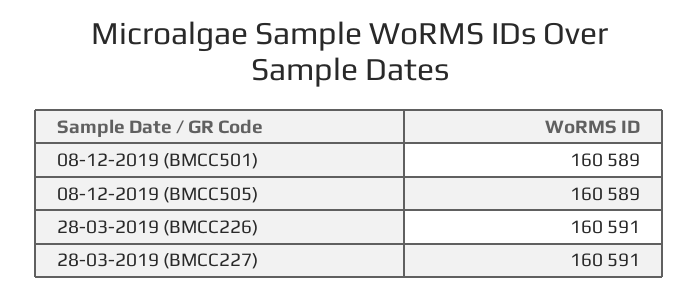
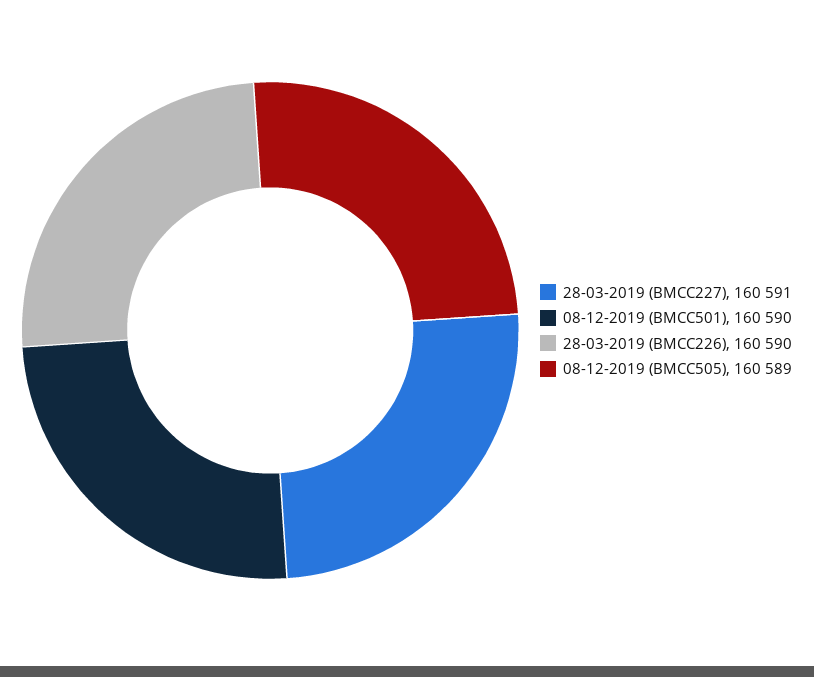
  {
-   "08-12-2019 (BMCC501)": 160589,
+   "08-12-2019 (BMCC501)": 160590,
    "08-12-2019 (BMCC505)": 160589,
-   "28-03-2019 (BMCC226)": 160591,
+   "28-03-2019 (BMCC226)": 160590,
    "28-03-2019 (BMCC227)": 160591
  }

